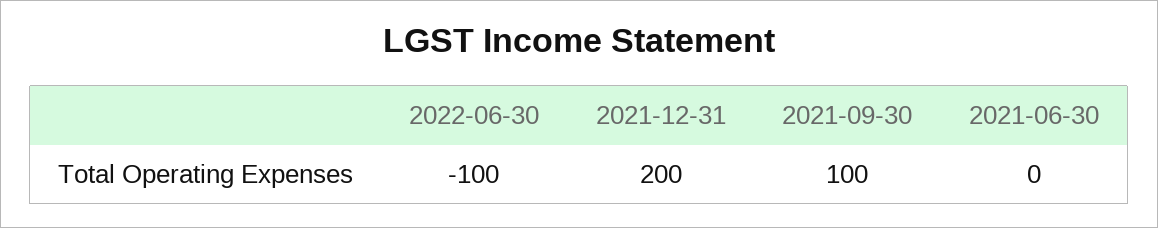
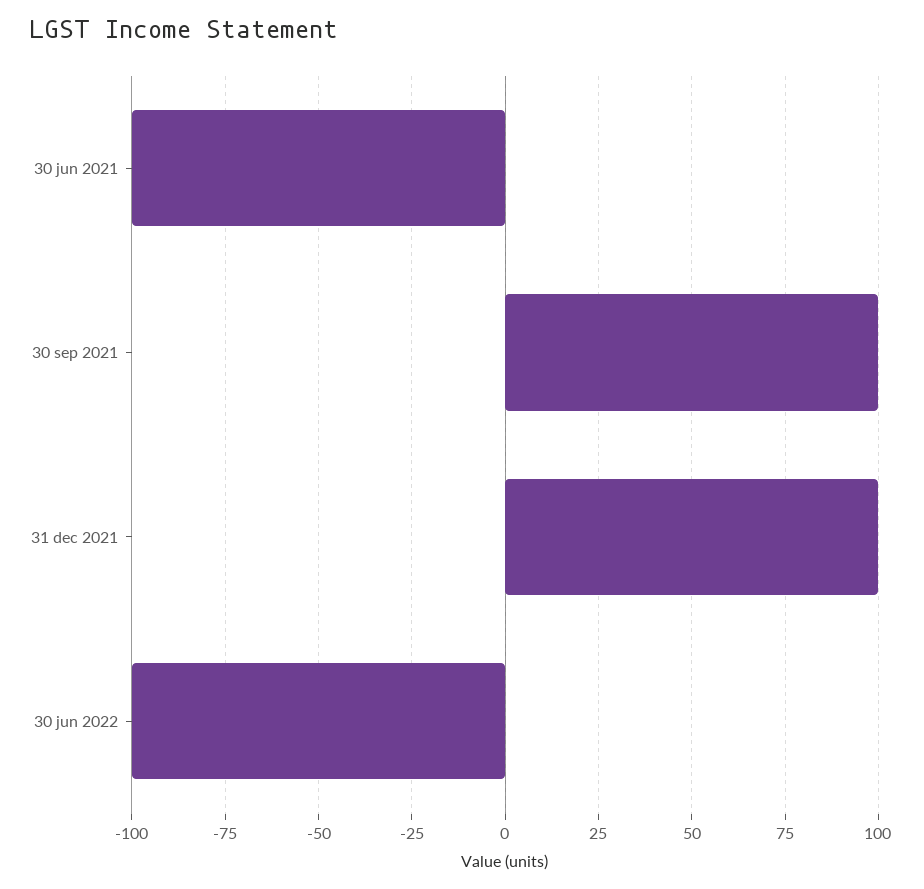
  {
    "2022-06-30": -100,
-   "2021-12-31": 200,
+   "2021-12-31": 100,
    "2021-09-30": 100,
-   "2021-06-30": 0
+   "2021-06-30": -100
  }

